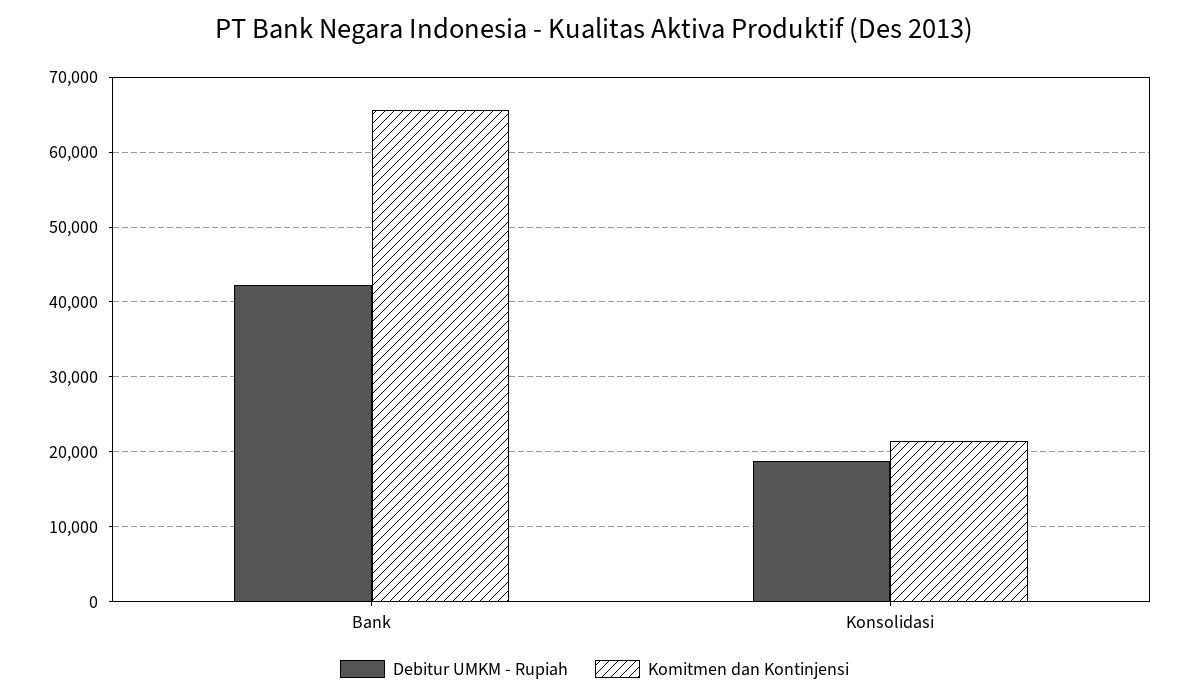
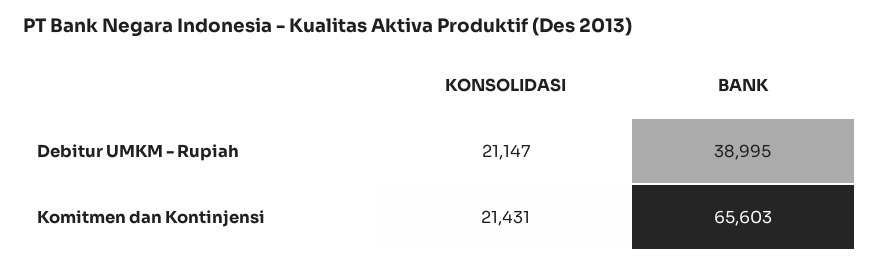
  {
    "Debitur UMKM - Rupiah": {
-     "Bank": 42000,
+     "Bank": 38995,
-     "Konsolidasi": 19000
+     "Konsolidasi": 21147
    },
    "Komitmen dan Kontinjensi": {
      "Bank": 65603,
      "Konsolidasi": 21431
    }
  }

